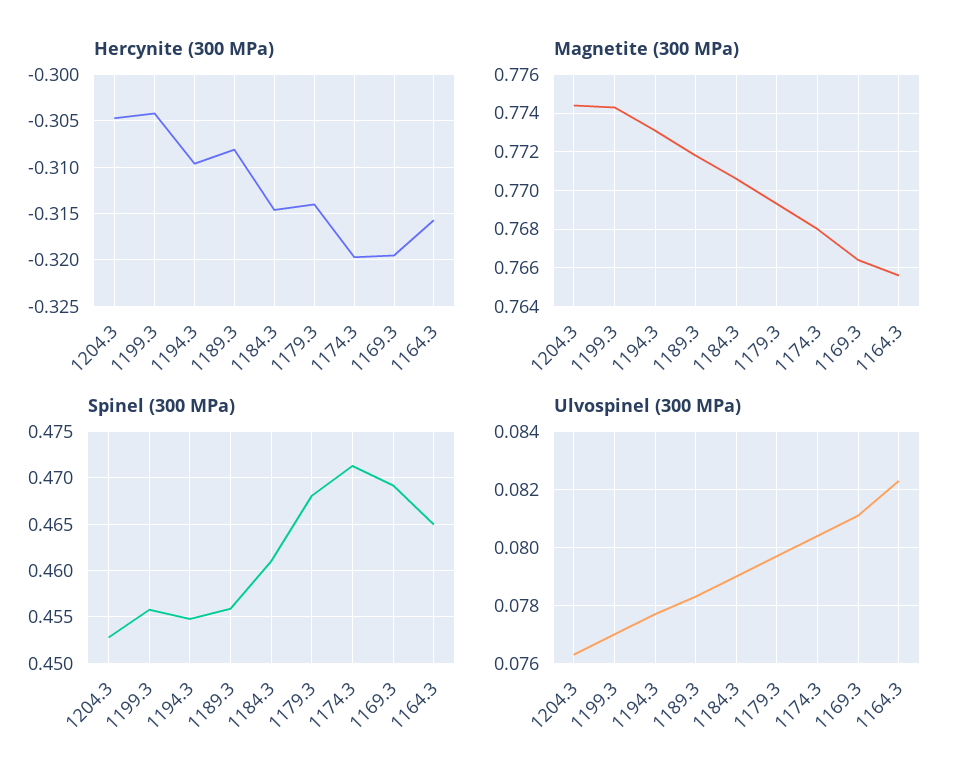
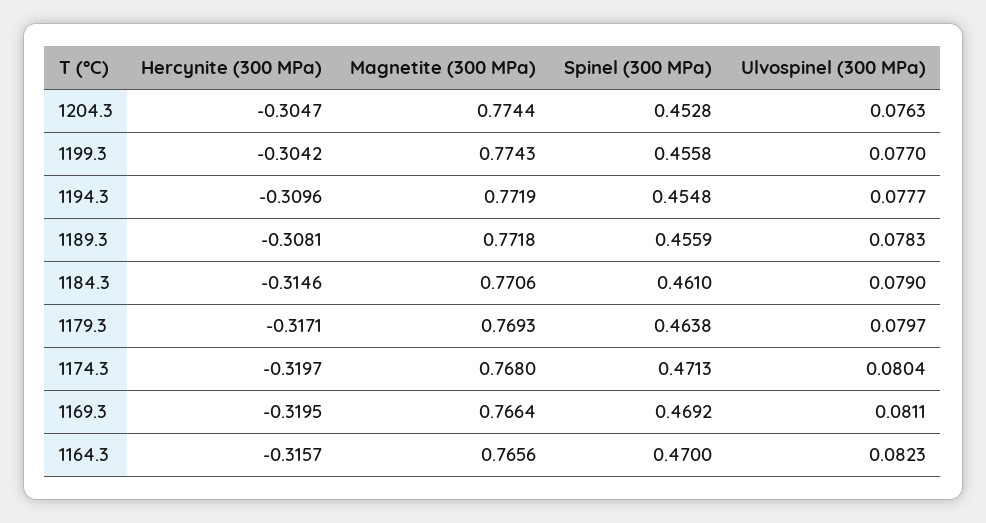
  {
    "Hercynite (300 MPa)": {
      "1204.3": -0.3047,
      "1199.3": -0.3042,
      "1194.3": -0.3096,
      "1189.3": -0.3081,
      "1184.3": -0.3146,
-     "1179.3": -0.314,
+     "1179.3": -0.3171,
      "1174.3": -0.3197,
      "1169.3": -0.3195,
      "1164.3": -0.3157
    },
    "Magnetite (300 MPa)": {
      "1204.3": 0.7744,
      "1199.3": 0.7743,
-     "1194.3": 0.773,
+     "1194.3": 0.7719,
      "1189.3": 0.7718,
      "1184.3": 0.7706,
      "1179.3": 0.7693,
      "1174.3": 0.768,
      "1169.3": 0.7664,
      "1164.3": 0.7656
    },
    "Spinel (300 MPa)": {
      "1204.3": 0.4528,
      "1199.3": 0.4558,
      "1194.3": 0.4548,
      "1189.3": 0.4559,
      "1184.3": 0.461,
-     "1179.3": 0.468,
+     "1179.3": 0.4638,
      "1174.3": 0.4713,
      "1169.3": 0.4692,
-     "1164.3": 0.465
+     "1164.3": 0.47
    },
    "Ulvospinel (300 MPa)": {
      "1204.3": 0.0763,
      "1199.3": 0.077,
      "1194.3": 0.0777,
      "1189.3": 0.0783,
      "1184.3": 0.079,
      "1179.3": 0.0797,
      "1174.3": 0.0804,
      "1169.3": 0.0811,
      "1164.3": 0.0823
    }
  }

